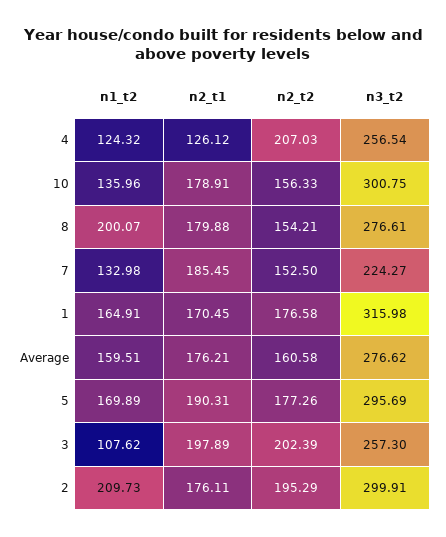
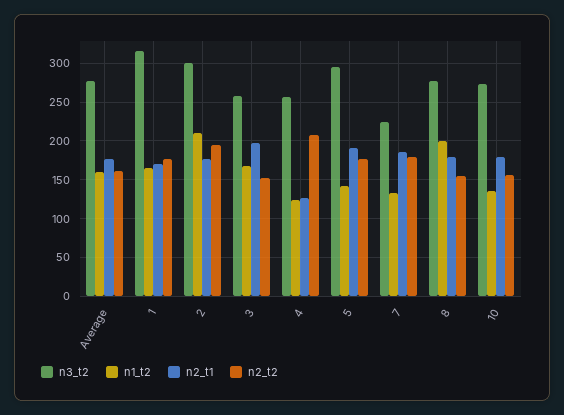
  {
    "n1_t2": {
      "4": 124.32,
      "10": 135.96,
      "8": 200.07,
      "7": 132.98,
      "1": 164.91,
      "Average": 159.51,
-     "5": 169.89,
+     "5": 140,
-     "3": 107.62,
+     "3": 170,
      "2": 209.73
    },
    "n2_t1": {
      "4": 126.12,
      "10": 178.91,
      "8": 179.88,
      "7": 185.45,
      "1": 170.45,
      "Average": 176.21,
      "5": 190.31,
      "3": 197.89,
      "2": 176.11
    },
    "n2_t2": {
      "4": 207.03,
      "10": 156.33,
      "8": 154.21,
-     "7": 152.5,
+     "7": 180,
      "1": 176.58,
      "Average": 160.58,
      "5": 177.26,
-     "3": 202.39,
+     "3": 150,
      "2": 195.29
    },
    "n3_t2": {
      "4": 256.54,
-     "10": 300.75,
+     "10": 270,
      "8": 276.61,
      "7": 224.27,
      "1": 315.98,
      "Average": 276.62,
      "5": 295.69,
      "3": 257.3,
      "2": 299.91
    }
  }

